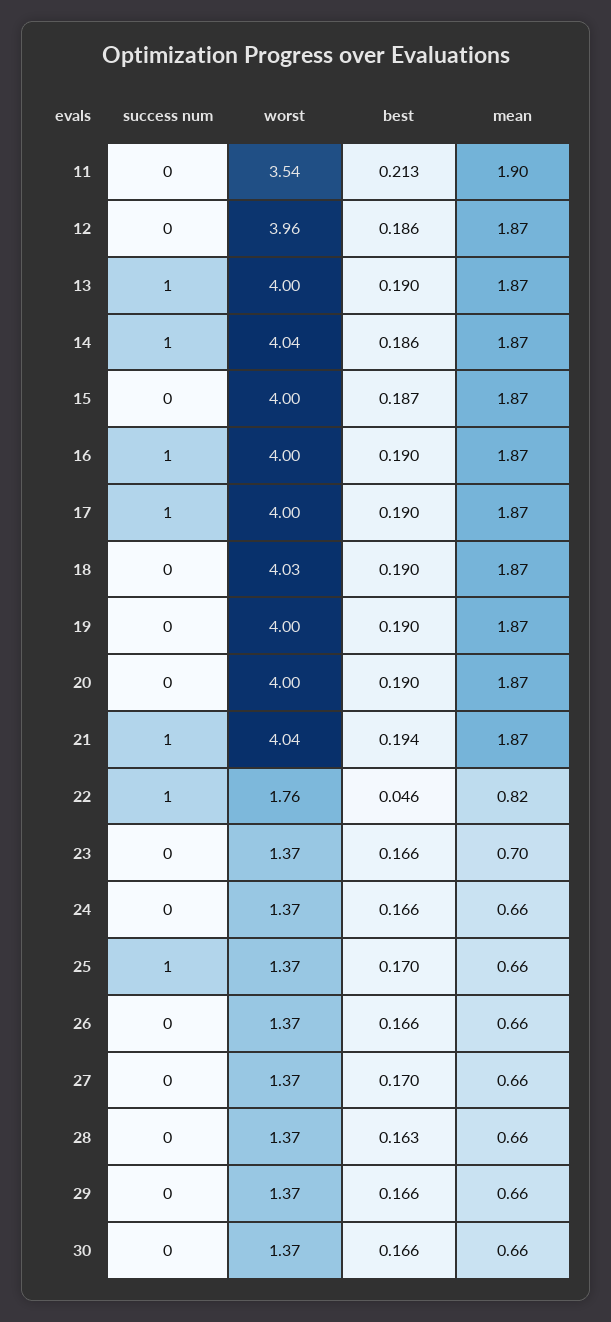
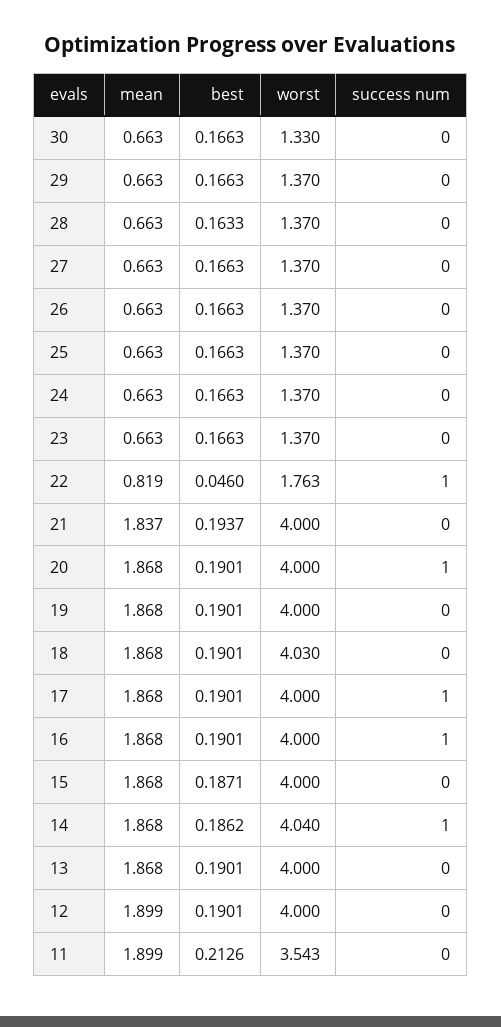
  {
    "success num": {
      "11": 0,
      "12": 0,
-     "13": 1,
+     "13": 0,
      "14": 1,
      "15": 0,
      "16": 1,
      "17": 1,
      "18": 0,
      "19": 0,
-     "20": 0,
+     "20": 1,
-     "21": 1,
+     "21": 0,
      "22": 1,
      "23": 0,
      "24": 0,
-     "25": 1,
+     "25": 0,
      "26": 0,
      "27": 0,
      "28": 0,
      "29": 0,
      "30": 0
    },
    "worst": {
      "11": 3.543,
-     "12": 3.96,
+     "12": 4,
      "13": 4,
      "14": 4.04,
      "15": 4,
      "16": 4,
      "17": 4,
      "18": 4.03,
      "19": 4,
      "20": 4,
-     "21": 4.04,
+     "21": 4,
      "22": 1.763,
      "23": 1.37,
      "24": 1.37,
      "25": 1.37,
      "26": 1.37,
      "27": 1.37,
      "28": 1.37,
      "29": 1.37,
-     "30": 1.37
+     "30": 1.33
    },
    "best": {
      "11": 0.2126,
-     "12": 0.186,
+     "12": 0.1901,
      "13": 0.1901,
      "14": 0.1862,
      "15": 0.1871,
      "16": 0.1901,
      "17": 0.1901,
      "18": 0.1901,
      "19": 0.1901,
      "20": 0.1901,
      "21": 0.1937,
      "22": 0.046,
      "23": 0.1663,
      "24": 0.1663,
-     "25": 0.17,
+     "25": 0.1663,
      "26": 0.1663,
-     "27": 0.17,
+     "27": 0.1663,
      "28": 0.1633,
      "29": 0.1663,
      "30": 0.1663
    },
    "mean": {
      "11": 1.899,
-     "12": 1.87,
+     "12": 1.899,
      "13": 1.868,
      "14": 1.868,
      "15": 1.868,
      "16": 1.868,
      "17": 1.868,
      "18": 1.868,
      "19": 1.868,
      "20": 1.868,
-     "21": 1.87,
+     "21": 1.837,
      "22": 0.819,
-     "23": 0.7,
+     "23": 0.663,
      "24": 0.663,
      "25": 0.663,
      "26": 0.663,
      "27": 0.663,
      "28": 0.663,
      "29": 0.663,
      "30": 0.663
    }
  }

